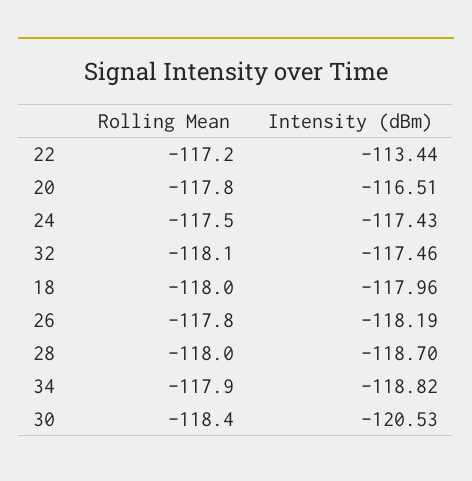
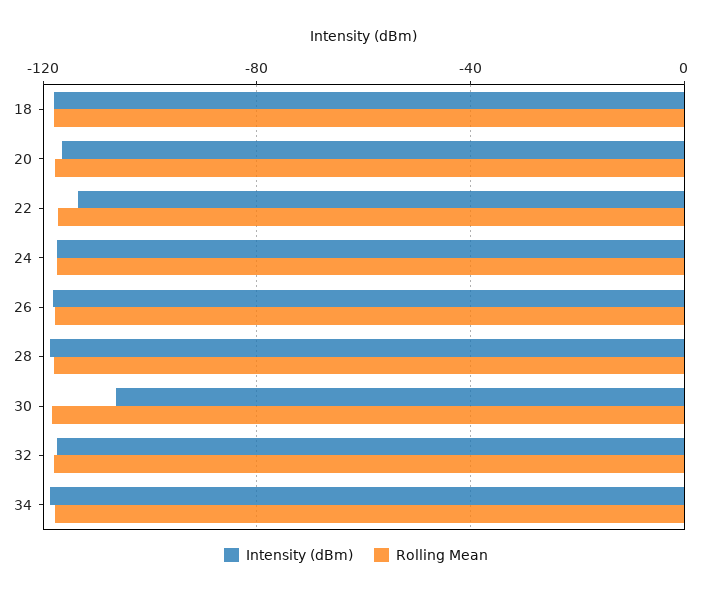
  {
    "Rolling Mean": {
      "22": -117.2,
      "20": -117.8,
      "24": -117.5,
      "32": -118.1,
      "18": -118,
      "26": -117.8,
      "28": -118,
      "34": -117.9,
      "30": -118.4
    },
    "Intensity (dBm)": {
      "22": -113.44,
      "20": -116.51,
      "24": -117.43,
      "32": -117.46,
      "18": -117.96,
      "26": -118.19,
      "28": -118.7,
      "34": -118.82,
-     "30": -120.53
+     "30": -105
    }
  }

